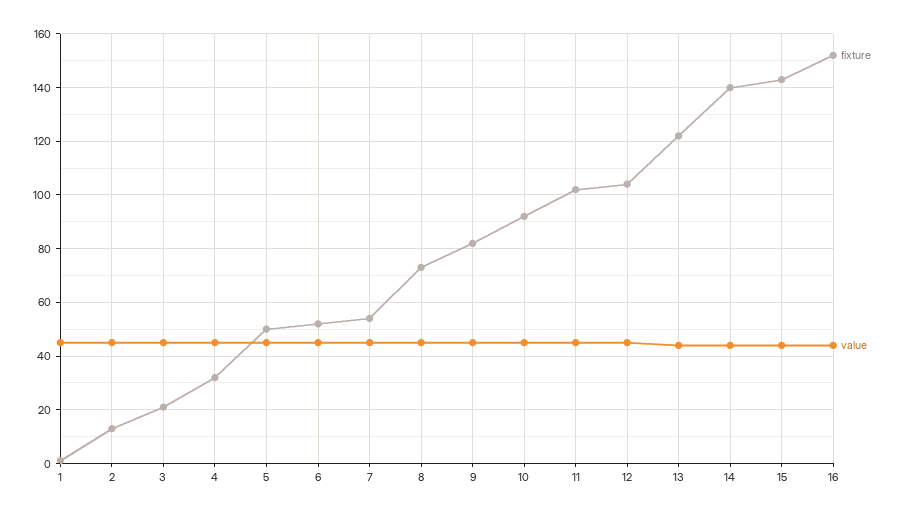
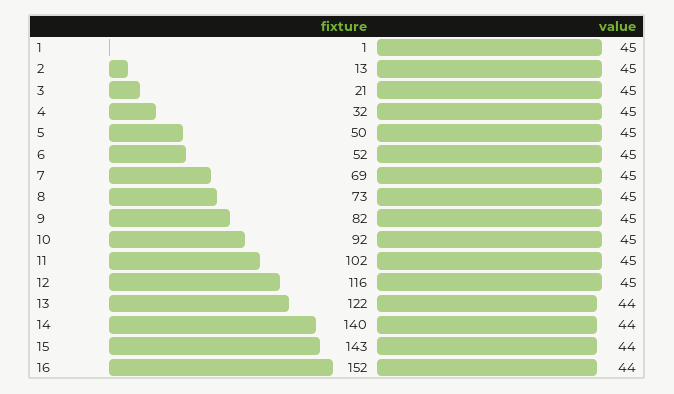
  {
    "fixture": {
      "1": 1,
      "2": 13,
      "3": 21,
      "4": 32,
      "5": 50,
      "6": 52,
-     "7": 55,
+     "7": 69,
      "8": 73,
      "9": 82,
      "10": 92,
      "11": 102,
-     "12": 105,
+     "12": 116,
      "13": 122,
      "14": 140,
      "15": 143,
      "16": 152
    },
    "value": {
      "1": 45,
      "2": 45,
      "3": 45,
      "4": 45,
      "5": 45,
      "6": 45,
      "7": 45,
      "8": 45,
      "9": 45,
      "10": 45,
      "11": 45,
      "12": 45,
      "13": 44,
      "14": 44,
      "15": 44,
      "16": 44
    }
  }

